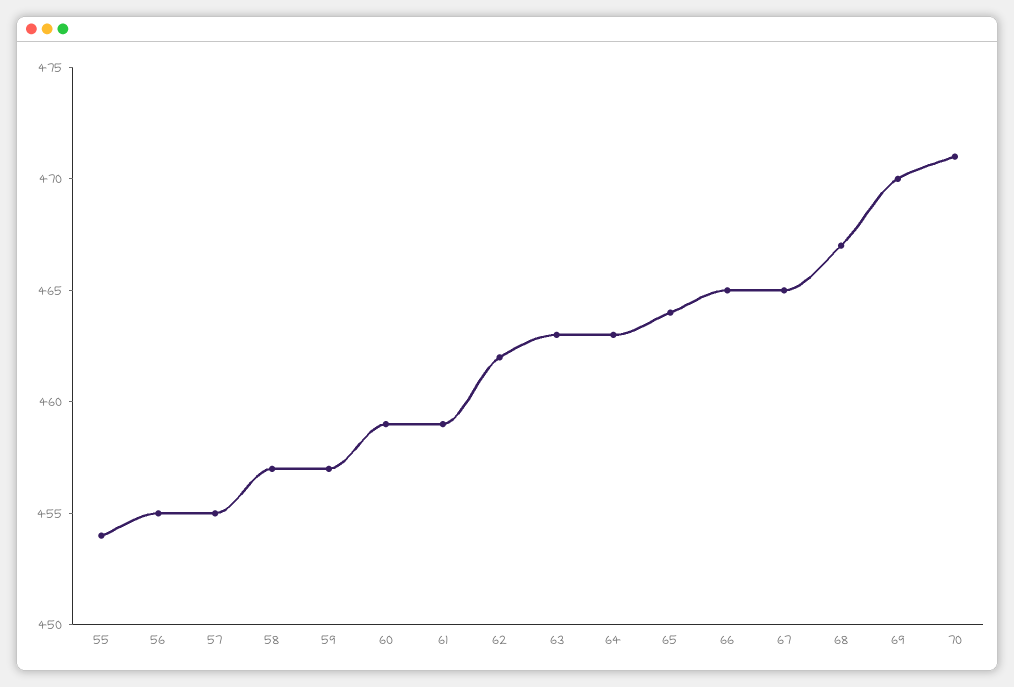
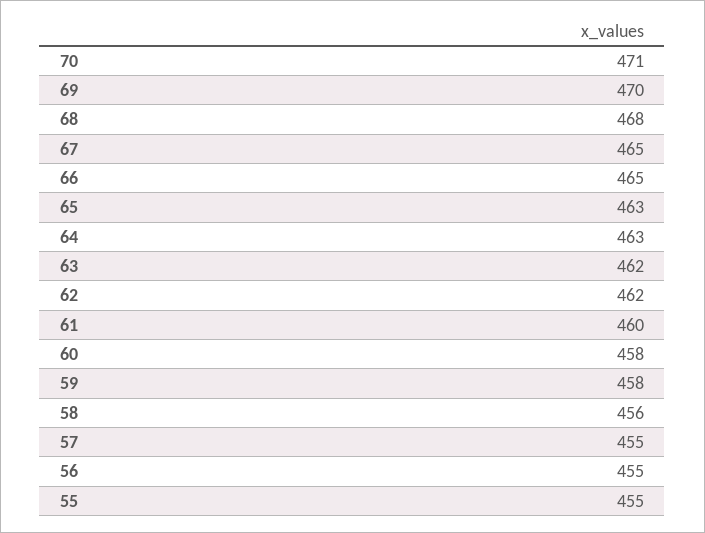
  {
-   "55": 454,
+   "55": 455,
    "56": 455,
    "57": 455,
-   "58": 457,
+   "58": 456,
-   "59": 457,
+   "59": 458,
-   "60": 459,
+   "60": 458,
-   "61": 459,
+   "61": 460,
    "62": 462,
-   "63": 463,
+   "63": 462,
    "64": 463,
-   "65": 464,
+   "65": 463,
    "66": 465,
    "67": 465,
-   "68": 467,
+   "68": 468,
    "69": 470,
    "70": 471
  }

